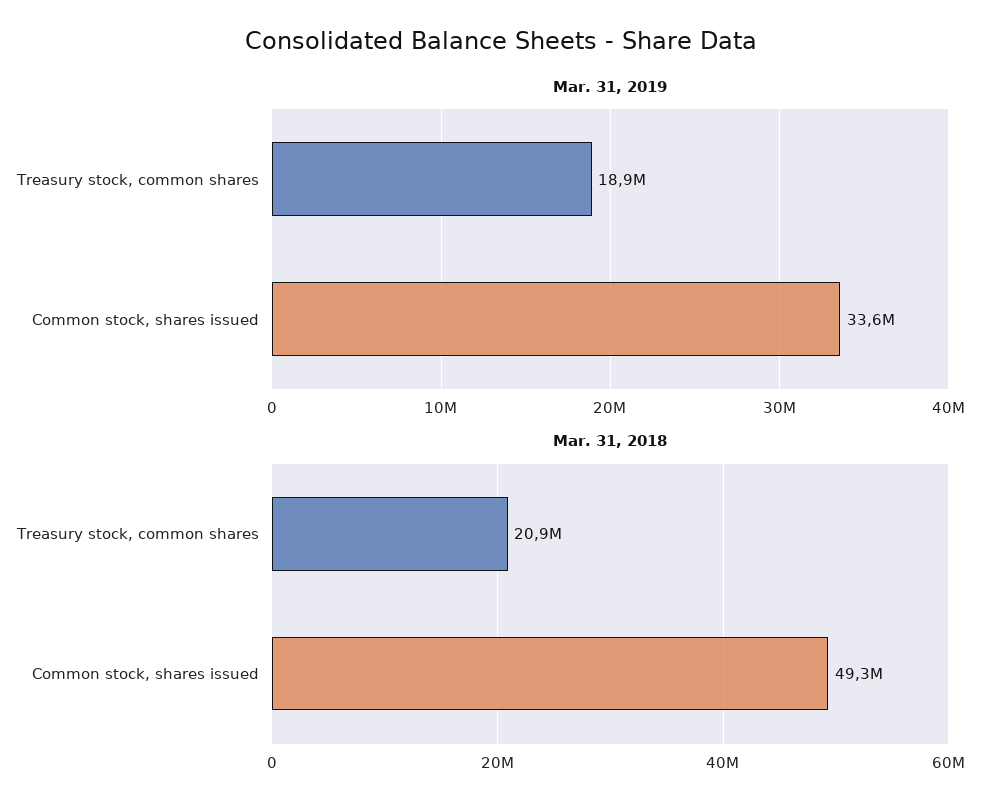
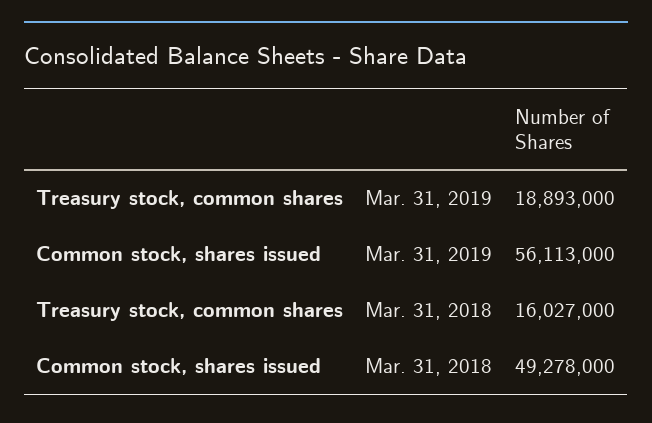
  {
    "Mar. 31, 2019": {
      "Treasury stock, common shares": 18893000,
-     "Common stock, shares issued": 33600000
+     "Common stock, shares issued": 56113000
    },
    "Mar. 31, 2018": {
-     "Treasury stock, common shares": 20900000,
+     "Treasury stock, common shares": 16027000,
      "Common stock, shares issued": 49278000
    }
  }

